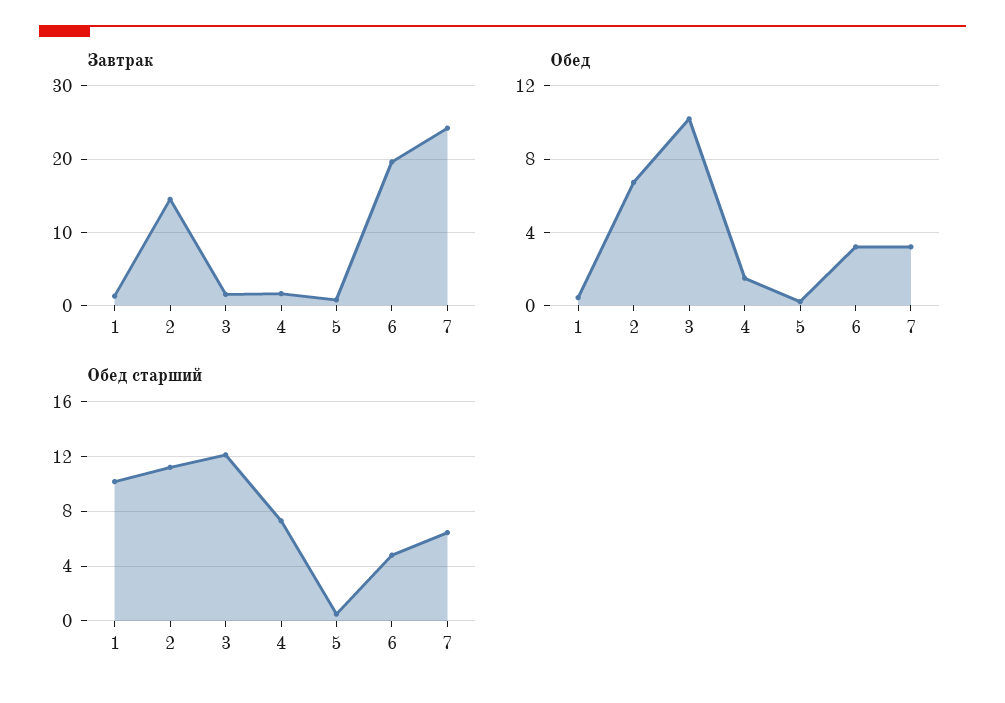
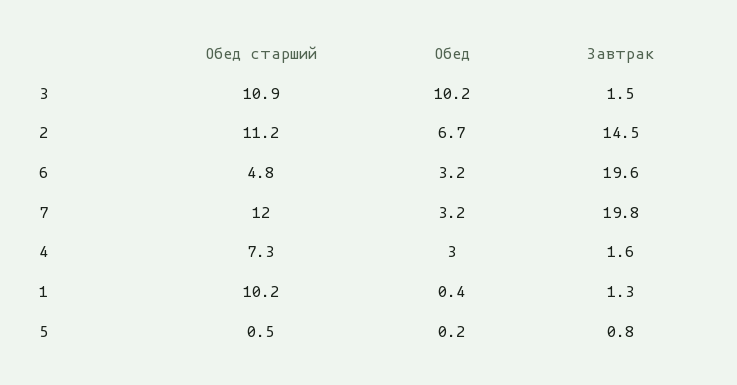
  {
    "Завтрак": {
      "1": 1.3,
      "2": 14.5,
      "3": 1.5,
      "4": 1.6,
      "5": 0.8,
      "6": 19.6,
-     "7": 24
+     "7": 19.8
    },
    "Обед": {
      "1": 0.4,
      "2": 6.7,
      "3": 10.2,
-     "4": 1.5,
+     "4": 3,
      "5": 0.2,
      "6": 3.2,
      "7": 3.2
    },
    "Обед старший": {
      "1": 10.2,
      "2": 11.2,
-     "3": 12,
+     "3": 10.9,
      "4": 7.3,
      "5": 0.5,
      "6": 4.8,
-     "7": 6.5
+     "7": 12
    }
  }

